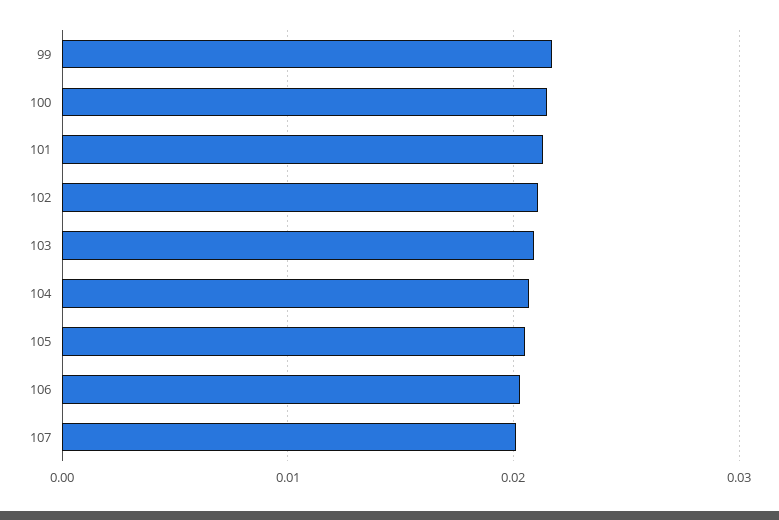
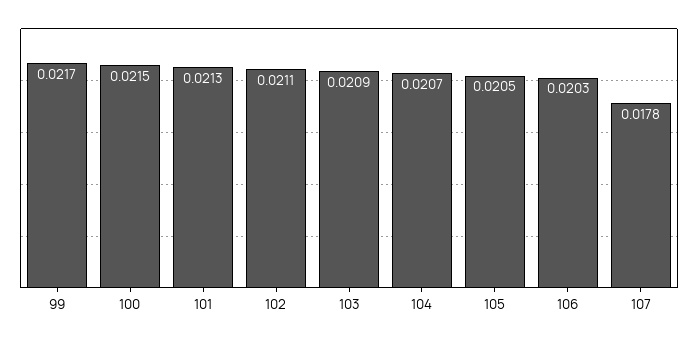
  {
    "99": 0.0217,
    "100": 0.0215,
    "101": 0.0213,
    "102": 0.0211,
    "103": 0.0209,
    "104": 0.0207,
    "105": 0.0205,
    "106": 0.0203,
-   "107": 0.02
+   "107": 0.0178
  }

